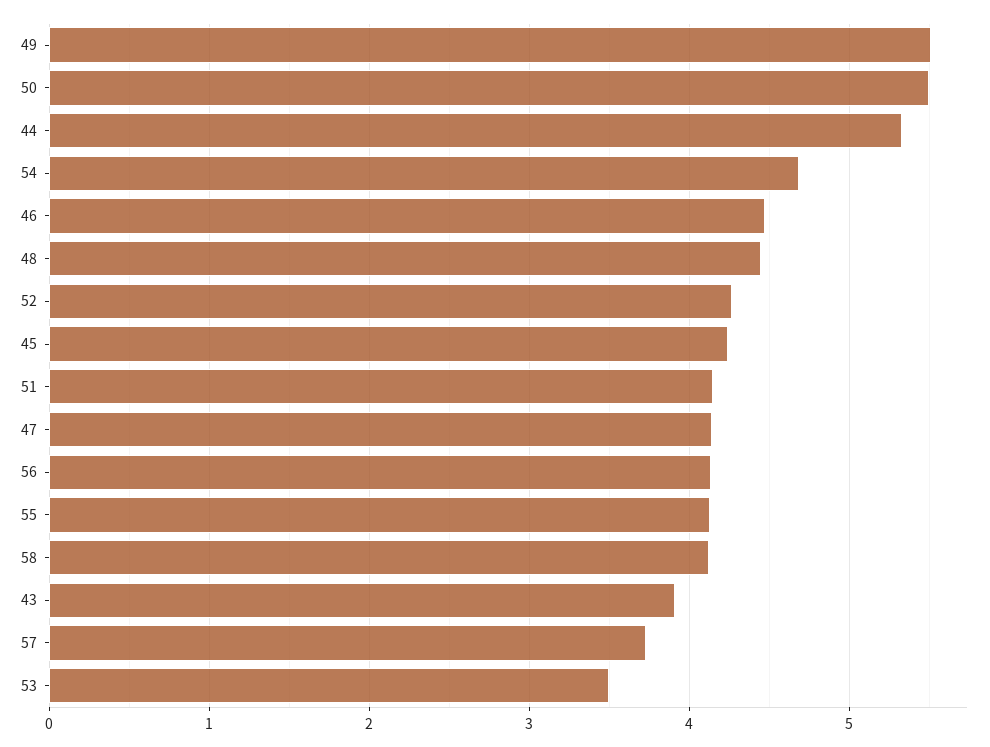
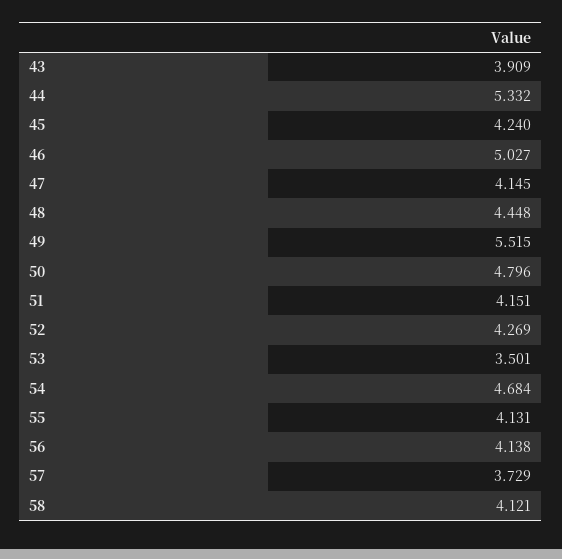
  {
    "49": 5.515,
-   "50": 5.5,
+   "50": 4.796,
    "44": 5.332,
    "54": 4.684,
-   "46": 4.5,
+   "46": 5.027,
    "48": 4.448,
    "52": 4.269,
    "45": 4.24,
    "51": 4.151,
    "47": 4.145,
    "56": 4.138,
    "55": 4.131,
    "58": 4.121,
    "43": 3.909,
    "57": 3.729,
    "53": 3.501
  }

